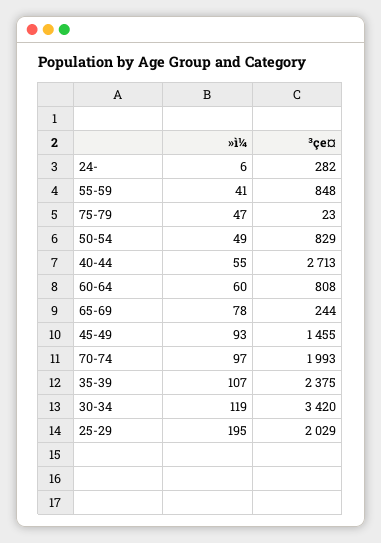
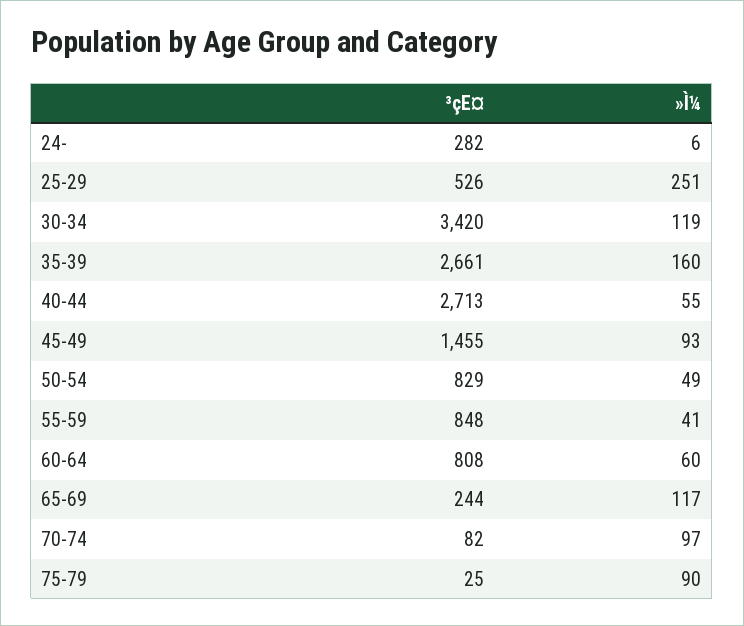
  {
    "»ì¼": {
      "24-": 6,
      "55-59": 41,
-     "75-79": 47,
+     "75-79": 90,
      "50-54": 49,
      "40-44": 55,
      "60-64": 60,
-     "65-69": 78,
+     "65-69": 117,
      "45-49": 93,
      "70-74": 97,
-     "35-39": 107,
+     "35-39": 160,
      "30-34": 119,
-     "25-29": 195
+     "25-29": 251
    },
    "³çe¤": {
      "24-": 282,
      "55-59": 848,
-     "75-79": 23,
+     "75-79": 25,
      "50-54": 829,
      "40-44": 2713,
      "60-64": 808,
      "65-69": 244,
      "45-49": 1455,
-     "70-74": 1993,
+     "70-74": 82,
-     "35-39": 2375,
+     "35-39": 2661,
      "30-34": 3420,
-     "25-29": 2029
+     "25-29": 526
    }
  }

